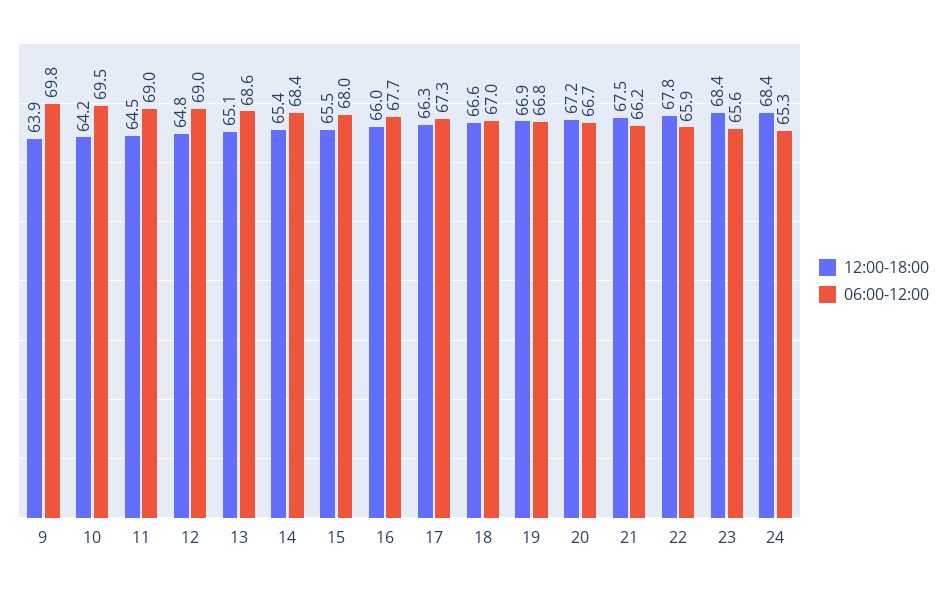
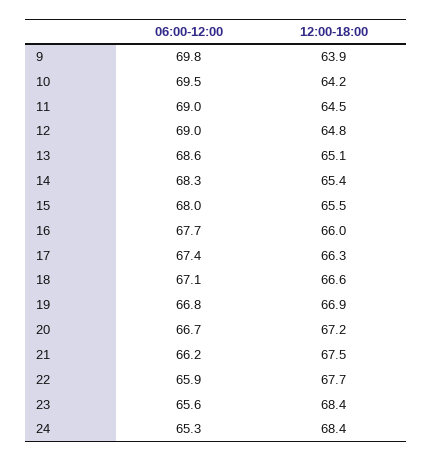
  {
    "12:00-18:00": {
      "9": 63.9,
      "10": 64.2,
      "11": 64.5,
      "12": 64.8,
      "13": 65.1,
      "14": 65.4,
      "15": 65.5,
      "16": 66,
      "17": 66.3,
      "18": 66.6,
      "19": 66.9,
      "20": 67.2,
      "21": 67.5,
-     "22": 67.8,
+     "22": 67.7,
      "23": 68.4,
      "24": 68.4
    },
    "06:00-12:00": {
      "9": 69.8,
      "10": 69.5,
      "11": 69,
      "12": 69,
      "13": 68.6,
-     "14": 68.4,
+     "14": 68.3,
      "15": 68,
      "16": 67.7,
-     "17": 67.3,
+     "17": 67.4,
-     "18": 67,
+     "18": 67.1,
      "19": 66.8,
      "20": 66.7,
      "21": 66.2,
      "22": 65.9,
      "23": 65.6,
      "24": 65.3
    }
  }

